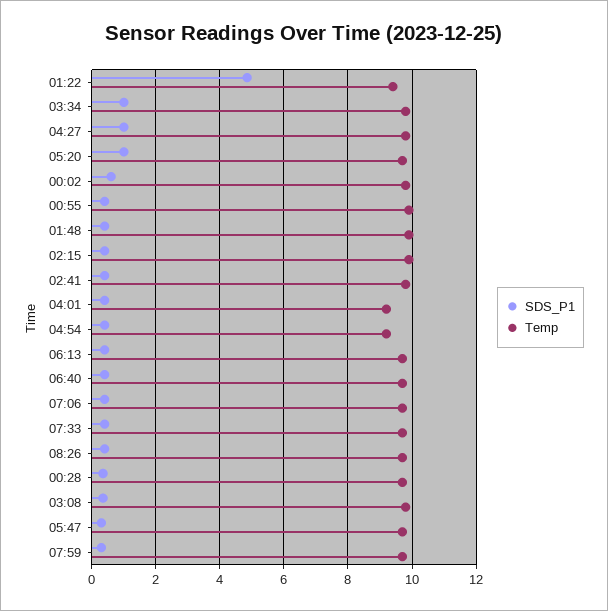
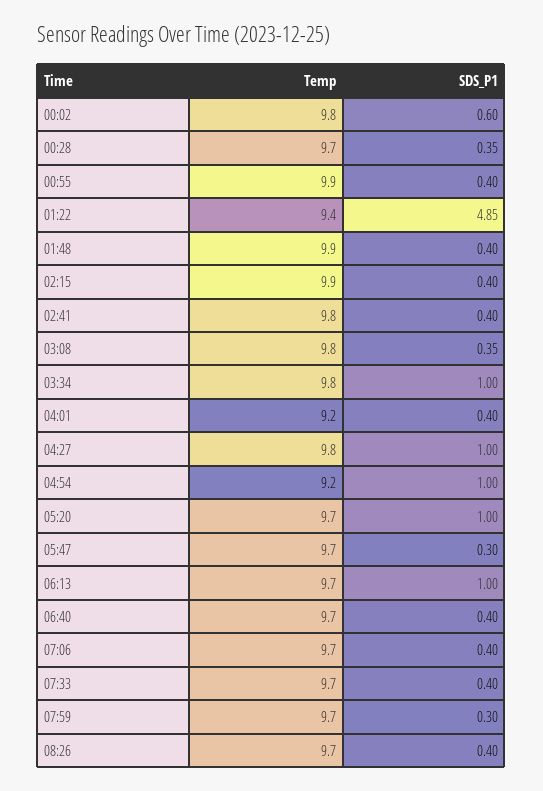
  {
    "SDS_P1": {
      "01:22": 4.85,
      "03:34": 1,
      "04:27": 1,
      "05:20": 1,
      "00:02": 0.6,
      "00:55": 0.4,
      "01:48": 0.4,
      "02:15": 0.4,
      "02:41": 0.4,
      "04:01": 0.4,
-     "04:54": 0.4,
+     "04:54": 1,
-     "06:13": 0.4,
+     "06:13": 1,
      "06:40": 0.4,
      "07:06": 0.4,
      "07:33": 0.4,
      "08:26": 0.4,
      "00:28": 0.35,
      "03:08": 0.35,
      "05:47": 0.3,
      "07:59": 0.3
    },
    "Temp": {
      "01:22": 9.4,
      "03:34": 9.8,
      "04:27": 9.8,
      "05:20": 9.7,
      "00:02": 9.8,
      "00:55": 9.9,
      "01:48": 9.9,
      "02:15": 9.9,
      "02:41": 9.8,
      "04:01": 9.2,
      "04:54": 9.2,
      "06:13": 9.7,
      "06:40": 9.7,
      "07:06": 9.7,
      "07:33": 9.7,
      "08:26": 9.7,
      "00:28": 9.7,
      "03:08": 9.8,
      "05:47": 9.7,
      "07:59": 9.7
    }
  }

